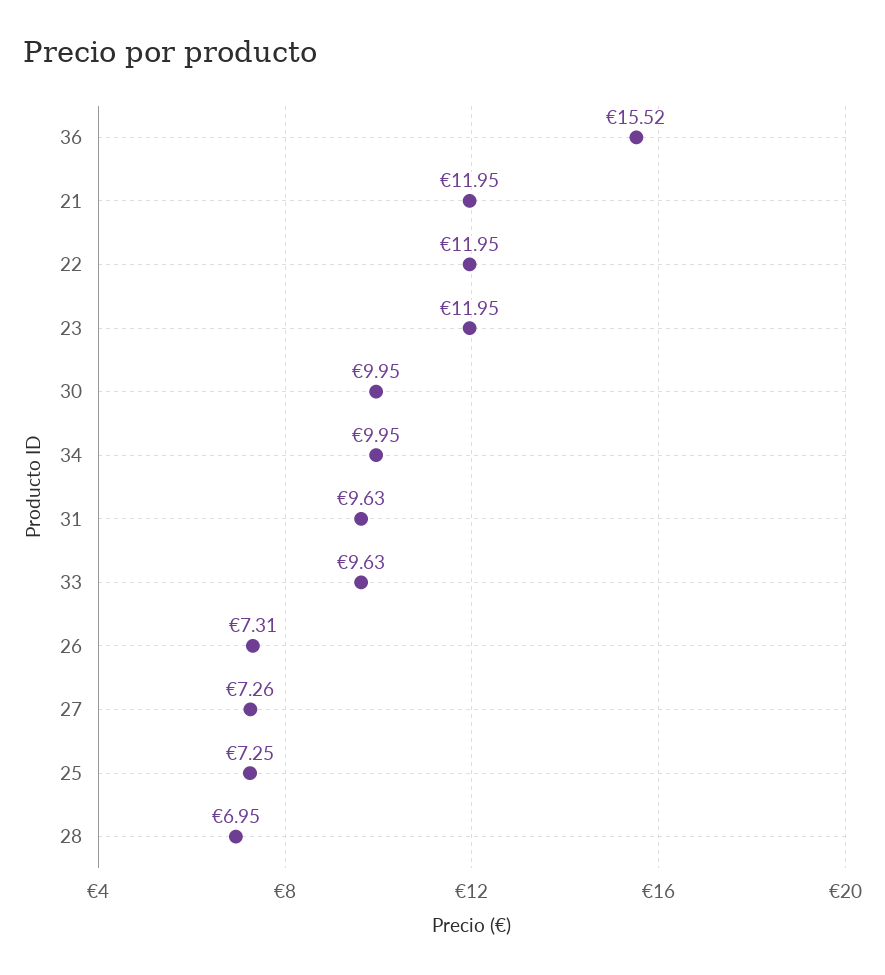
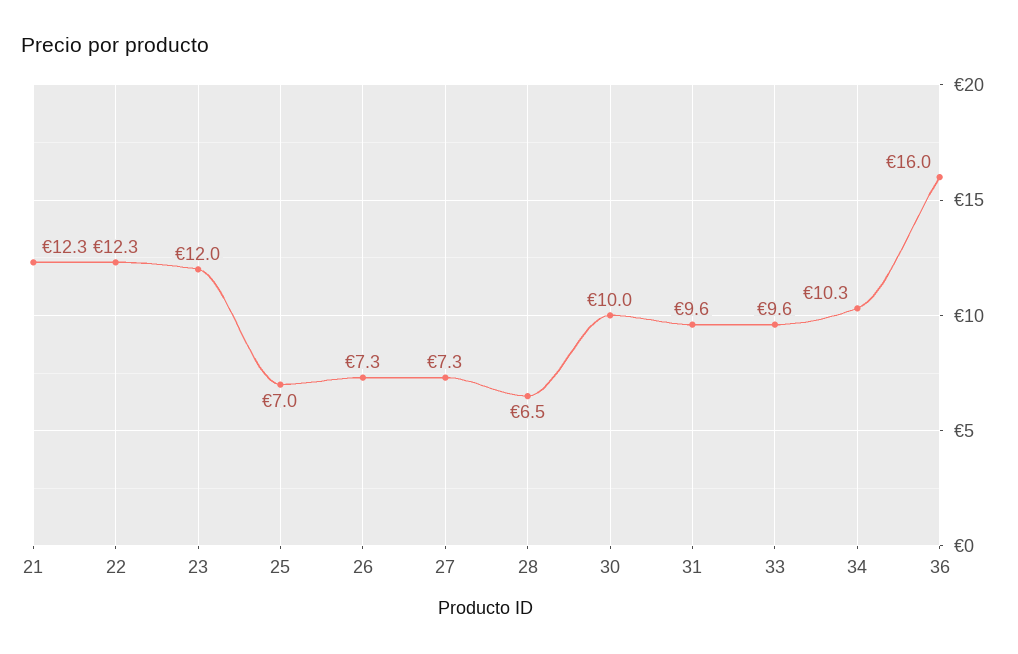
  {
-   "36": 15.52,
+   "36": 16,
-   "21": 11.95,
+   "21": 12.3,
-   "22": 11.95,
+   "22": 12.3,
    "23": 11.95,
    "30": 9.95,
-   "34": 9.95,
+   "34": 10.3,
    "31": 9.63,
    "33": 9.63,
    "26": 7.31,
    "27": 7.26,
-   "25": 7.25,
+   "25": 7,
-   "28": 6.95
+   "28": 6.5
  }

